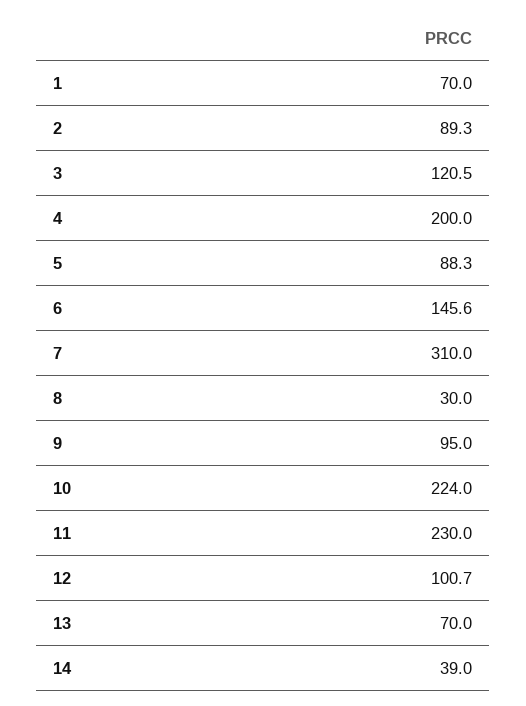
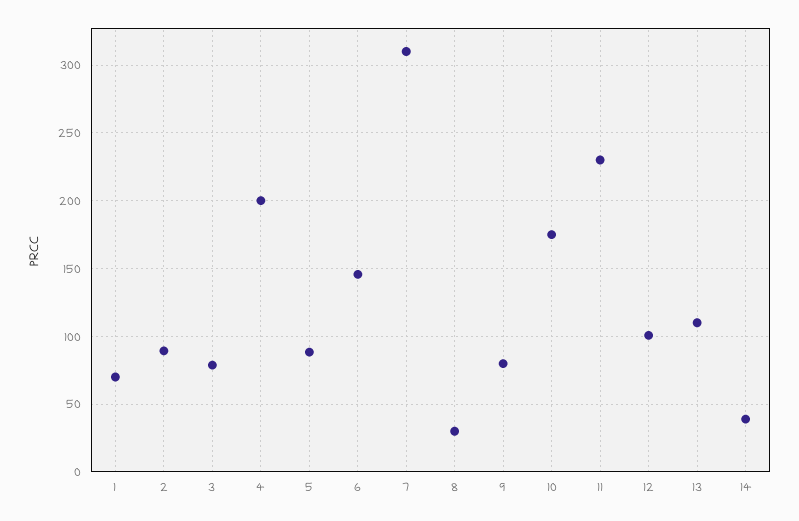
  {
    "1": 70,
    "2": 89.3,
-   "3": 120.5,
+   "3": 80,
    "4": 200,
    "5": 88.3,
    "6": 145.6,
    "7": 310,
    "8": 30,
-   "9": 95,
+   "9": 80,
-   "10": 224,
+   "10": 175,
    "11": 230,
    "12": 100.7,
-   "13": 70,
+   "13": 110,
    "14": 39
  }

